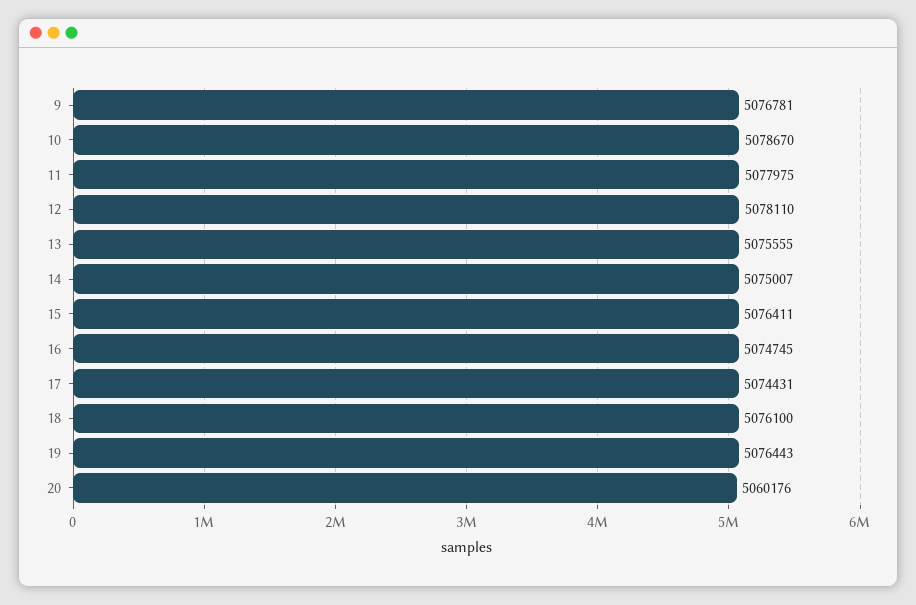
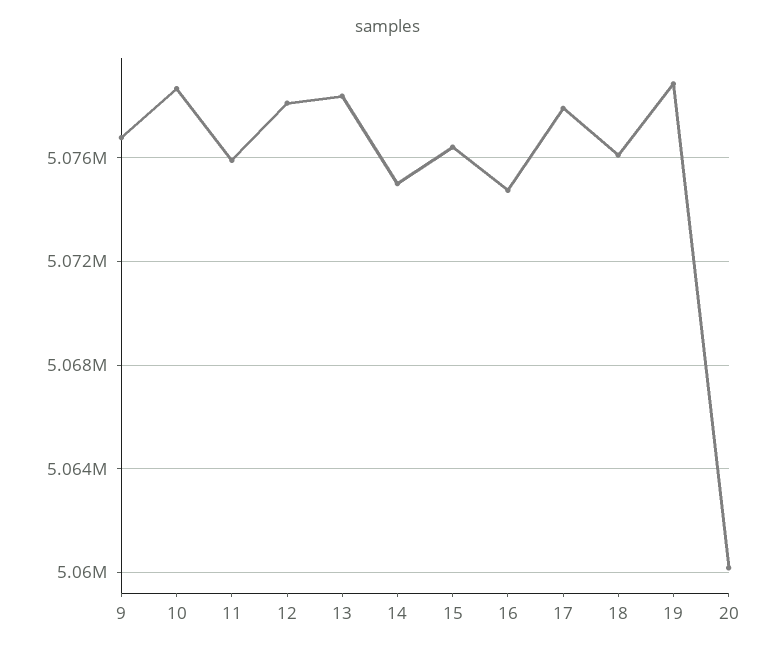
  {
    "9": 5076781,
    "10": 5078670,
-   "11": 5077975,
+   "11": 5076000,
    "12": 5078110,
-   "13": 5075555,
+   "13": 5078500,
    "14": 5075007,
    "15": 5076411,
    "16": 5074745,
-   "17": 5074431,
+   "17": 5078000,
    "18": 5076100,
-   "19": 5076443,
+   "19": 5079000,
    "20": 5060176
  }

